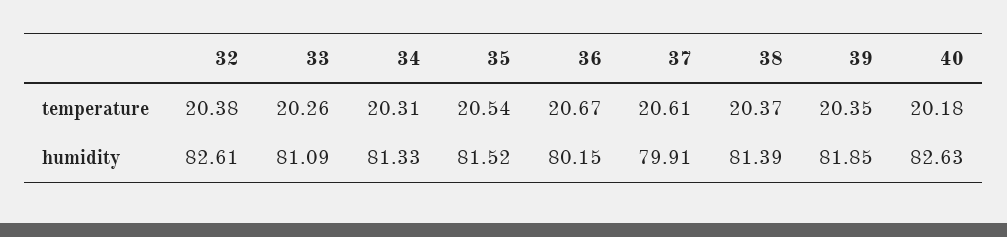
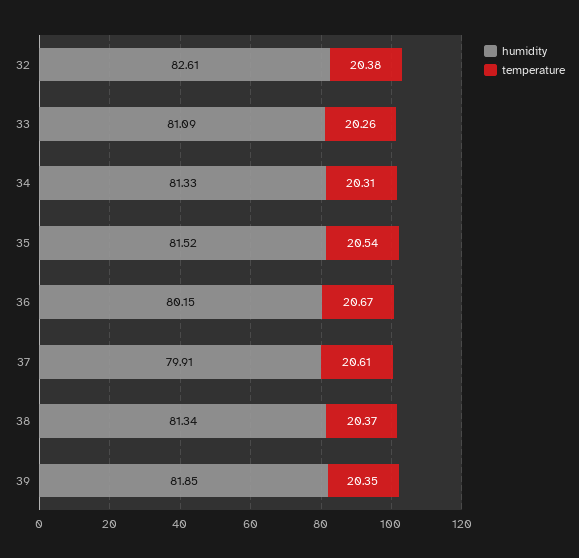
  {
    "temperature": {
      "32": 20.38,
      "33": 20.26,
      "34": 20.31,
      "35": 20.54,
      "36": 20.67,
      "37": 20.61,
      "38": 20.37,
-     "39": 20.35,
+     "39": 20.35
-     "40": 20.18
    },
    "humidity": {
      "32": 82.61,
      "33": 81.09,
      "34": 81.33,
      "35": 81.52,
      "36": 80.15,
      "37": 79.91,
-     "38": 81.39,
+     "38": 81.34,
-     "39": 81.85,
+     "39": 81.85
-     "40": 82.63
    }
  }

